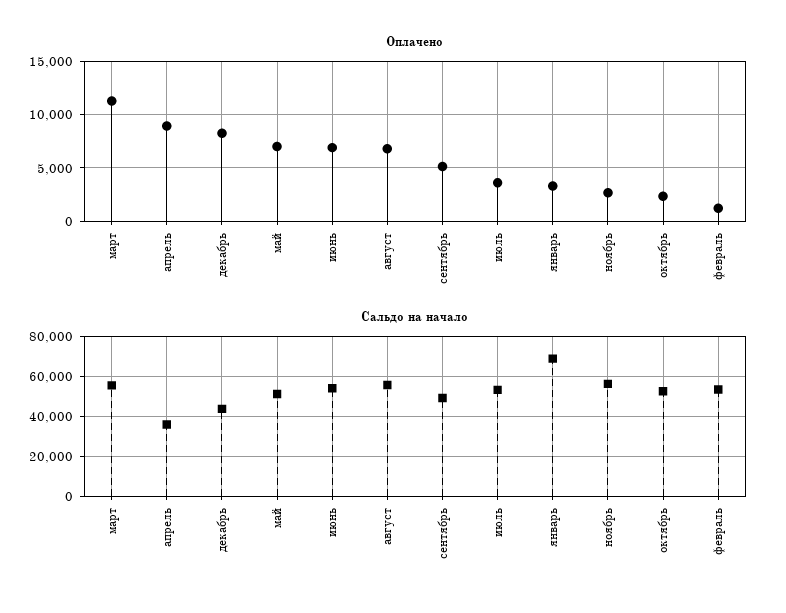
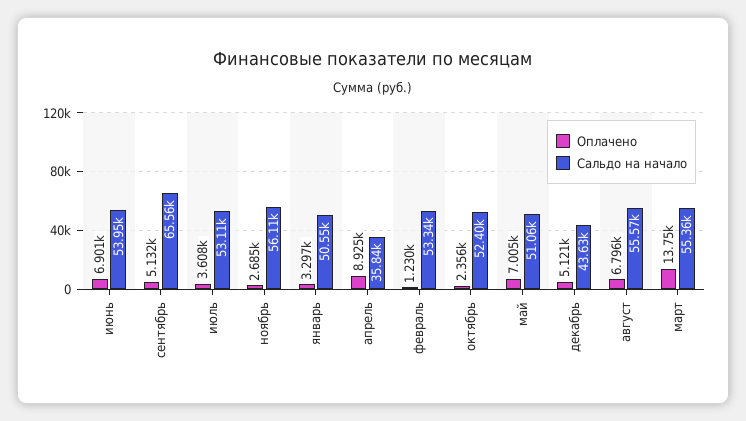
  {
    "Оплачено": {
-     "март": 11000,
+     "март": 13750,
      "апрель": 8925,
-     "декабрь": 8000,
+     "декабрь": 5121,
      "май": 7005,
      "июнь": 6901,
      "август": 6796,
      "сентябрь": 5132,
      "июль": 3608,
      "январь": 3297,
      "ноябрь": 2685,
      "октябрь": 2356,
      "февраль": 1230
    },
    "Сальдо на начало": {
      "март": 55360,
      "апрель": 35840,
      "декабрь": 43630,
      "май": 51060,
      "июнь": 53950,
      "август": 55570,
-     "сентябрь": 50000,
+     "сентябрь": 65560,
      "июль": 53110,
-     "январь": 70000,
+     "январь": 50550,
      "ноябрь": 56110,
      "октябрь": 52400,
      "февраль": 53340
    }
  }

